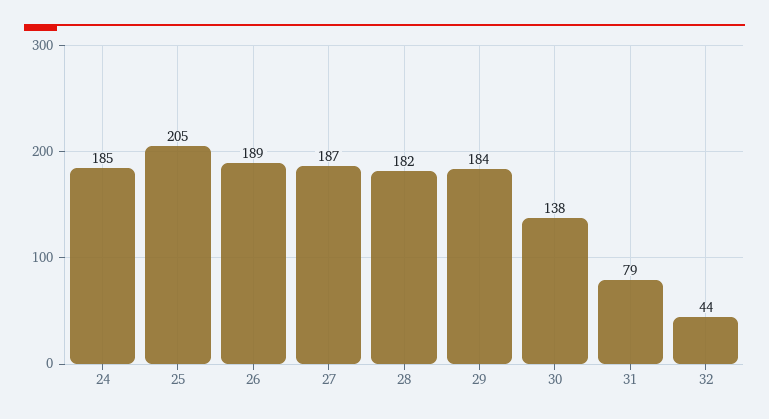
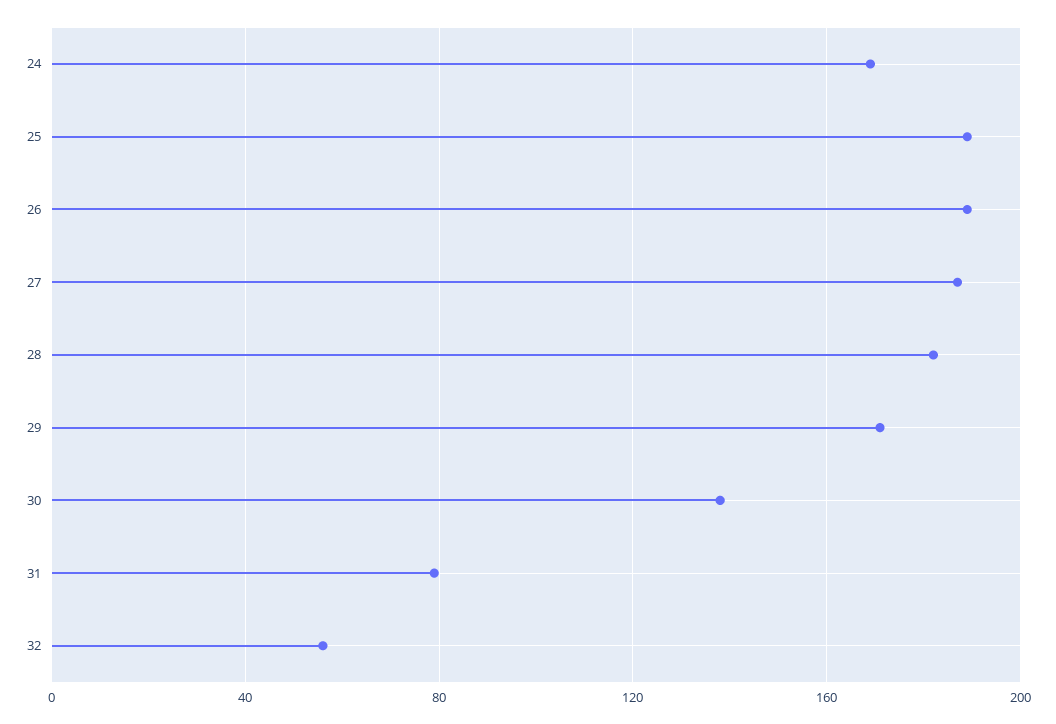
  {
-   "24": 185,
+   "24": 170,
-   "25": 205,
+   "25": 190,
    "26": 189,
    "27": 187,
    "28": 182,
-   "29": 184,
+   "29": 170,
    "30": 138,
    "31": 79,
-   "32": 44
+   "32": 55
  }

